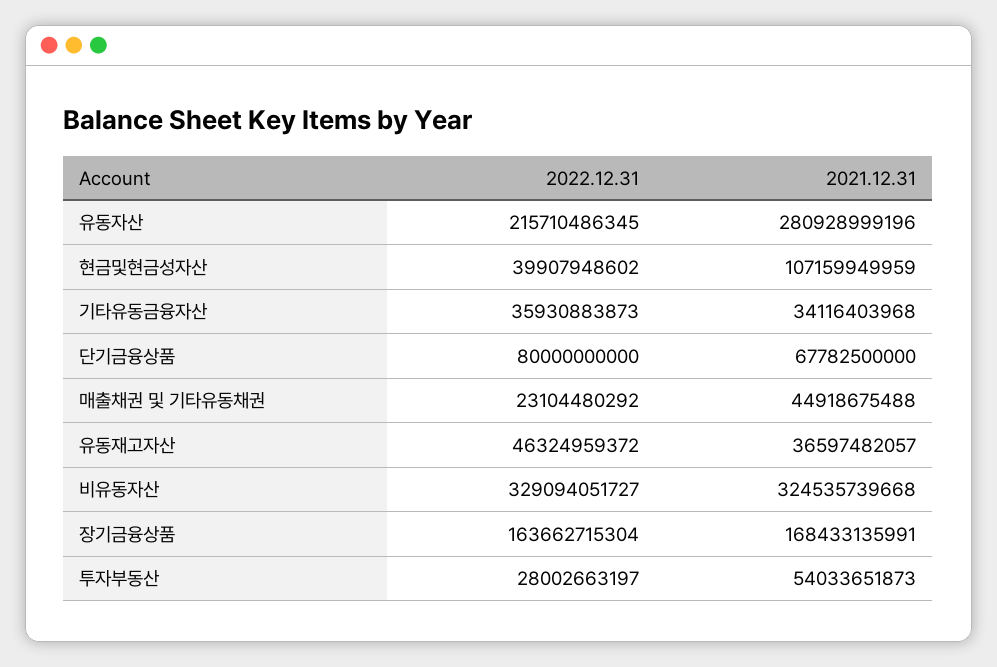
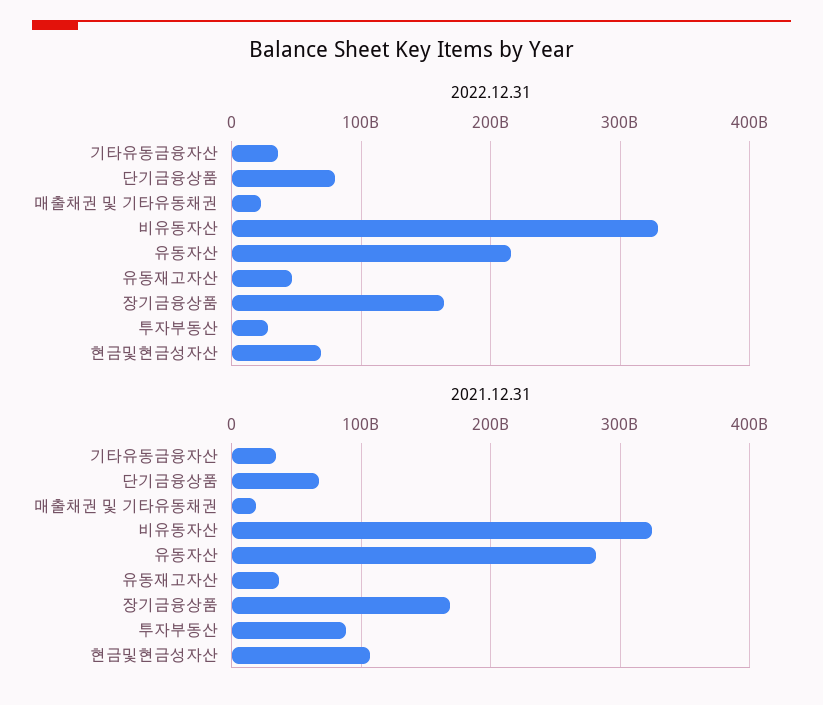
  {
    "2022.12.31": {
      "유동자산": 215710486345,
-     "현금및현금성자산": 39907948602,
+     "현금및현금성자산": 70000000000,
      "기타유동금융자산": 35930883873,
      "단기금융상품": 80000000000,
      "매출채권 및 기타유동채권": 23104480292,
      "유동재고자산": 46324959372,
      "비유동자산": 329094051727,
      "장기금융상품": 163662715304,
      "투자부동산": 28002663197
    },
    "2021.12.31": {
      "유동자산": 280928999196,
      "현금및현금성자산": 107159949959,
      "기타유동금융자산": 34116403968,
      "단기금융상품": 67782500000,
-     "매출채권 및 기타유동채권": 44918675488,
+     "매출채권 및 기타유동채권": 20000000000,
      "유동재고자산": 36597482057,
      "비유동자산": 324535739668,
      "장기금융상품": 168433135991,
-     "투자부동산": 54033651873
+     "투자부동산": 90000000000
    }
  }

